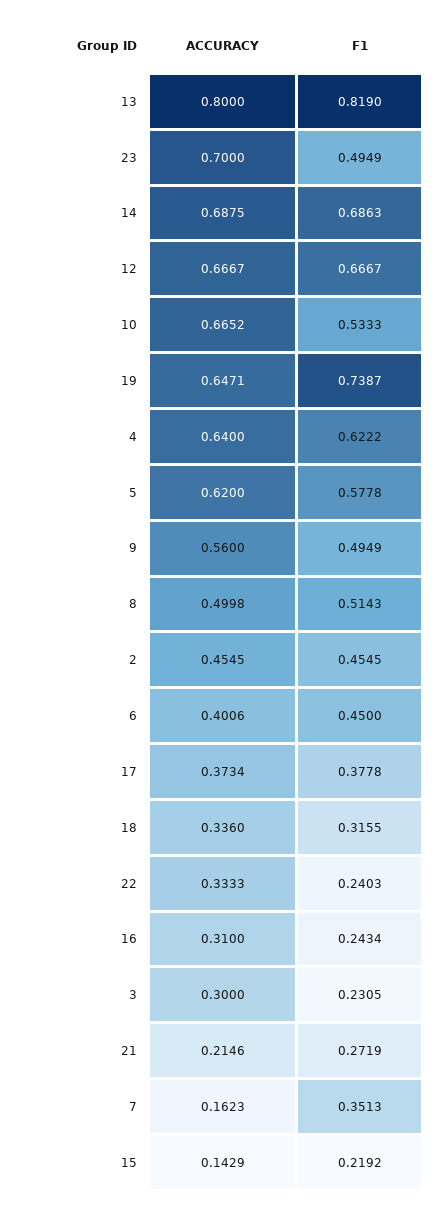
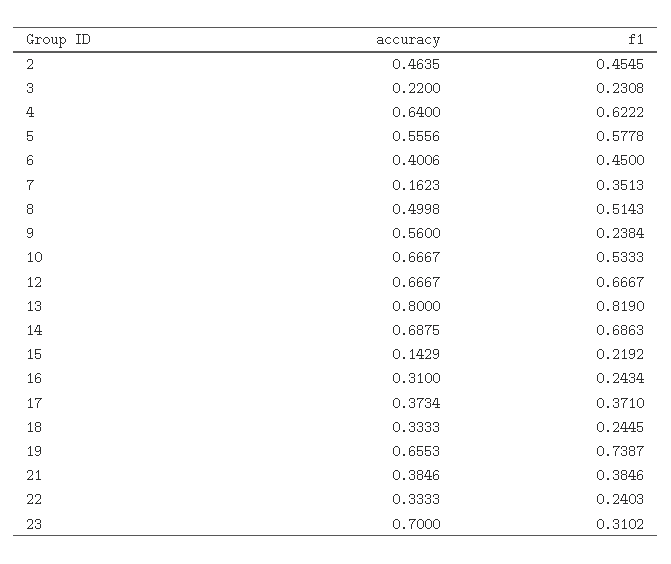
  {
    "ACCURACY": {
      "13": 0.8,
      "23": 0.7,
      "14": 0.6875,
      "12": 0.6667,
-     "10": 0.6652,
+     "10": 0.6667,
-     "19": 0.6471,
+     "19": 0.6553,
      "4": 0.64,
-     "5": 0.62,
+     "5": 0.5556,
      "9": 0.56,
      "8": 0.4998,
-     "2": 0.4545,
+     "2": 0.4635,
      "6": 0.4006,
      "17": 0.3734,
-     "18": 0.336,
+     "18": 0.3333,
      "22": 0.3333,
      "16": 0.31,
-     "3": 0.3,
+     "3": 0.22,
-     "21": 0.2146,
+     "21": 0.3846,
      "7": 0.1623,
      "15": 0.1429
    },
    "F1": {
      "13": 0.819,
-     "23": 0.4949,
+     "23": 0.3102,
      "14": 0.6863,
      "12": 0.6667,
      "10": 0.5333,
      "19": 0.7387,
      "4": 0.6222,
      "5": 0.5778,
-     "9": 0.4949,
+     "9": 0.2384,
      "8": 0.5143,
      "2": 0.4545,
      "6": 0.45,
-     "17": 0.3778,
+     "17": 0.371,
-     "18": 0.3155,
+     "18": 0.2445,
      "22": 0.2403,
      "16": 0.2434,
-     "3": 0.2305,
+     "3": 0.2308,
-     "21": 0.2719,
+     "21": 0.3846,
      "7": 0.3513,
      "15": 0.2192
    }
  }

